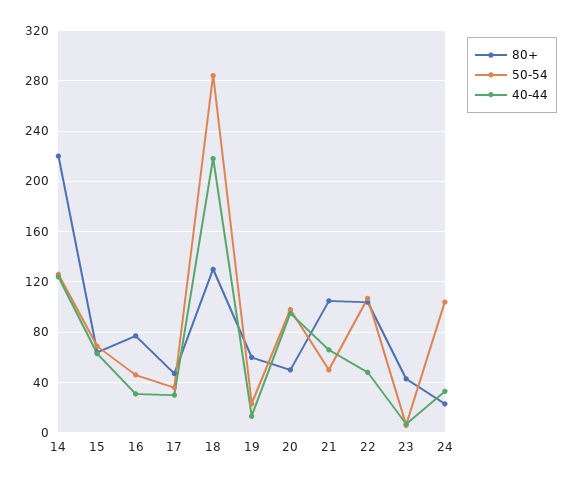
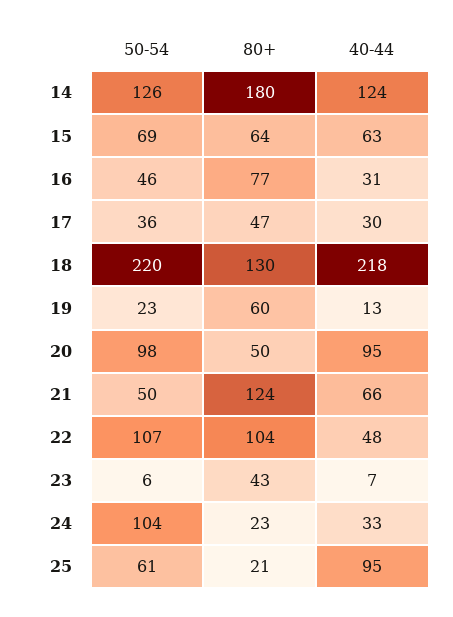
  {
    "80+": {
-     "14": 220,
+     "14": 180,
      "15": 64,
      "16": 77,
      "17": 47,
      "18": 130,
      "19": 60,
      "20": 50,
-     "21": 105,
+     "21": 124,
      "22": 104,
      "23": 43,
-     "24": 23
+     "24": 23,
+     "25": 21
    },
    "50-54": {
      "14": 126,
      "15": 69,
      "16": 46,
      "17": 36,
-     "18": 285,
+     "18": 220,
      "19": 23,
      "20": 98,
      "21": 50,
      "22": 107,
      "23": 6,
-     "24": 104
+     "24": 104,
+     "25": 61
    },
    "40-44": {
      "14": 124,
      "15": 63,
      "16": 31,
      "17": 30,
      "18": 218,
      "19": 13,
      "20": 95,
      "21": 66,
      "22": 48,
      "23": 7,
-     "24": 33
+     "24": 33,
+     "25": 95
    }
  }

